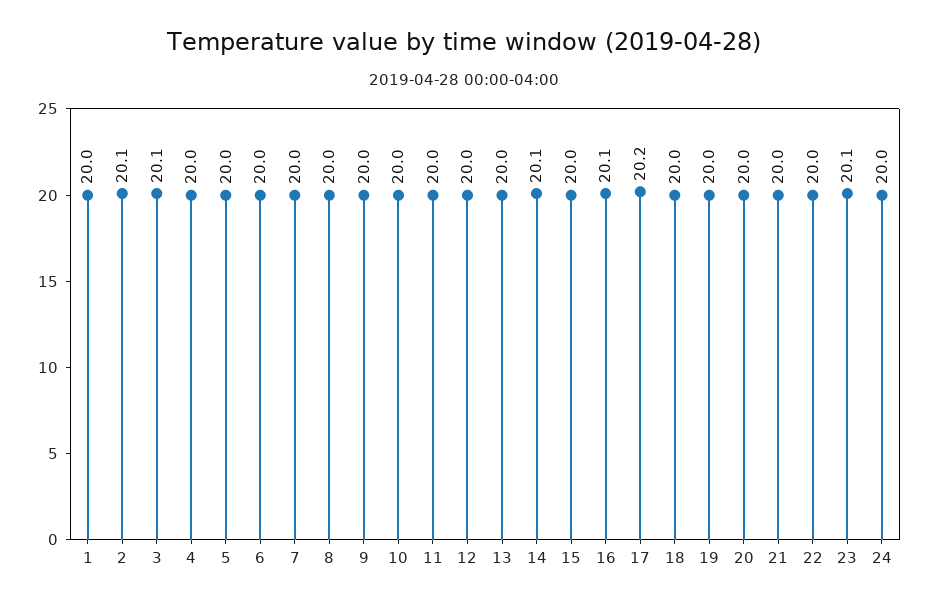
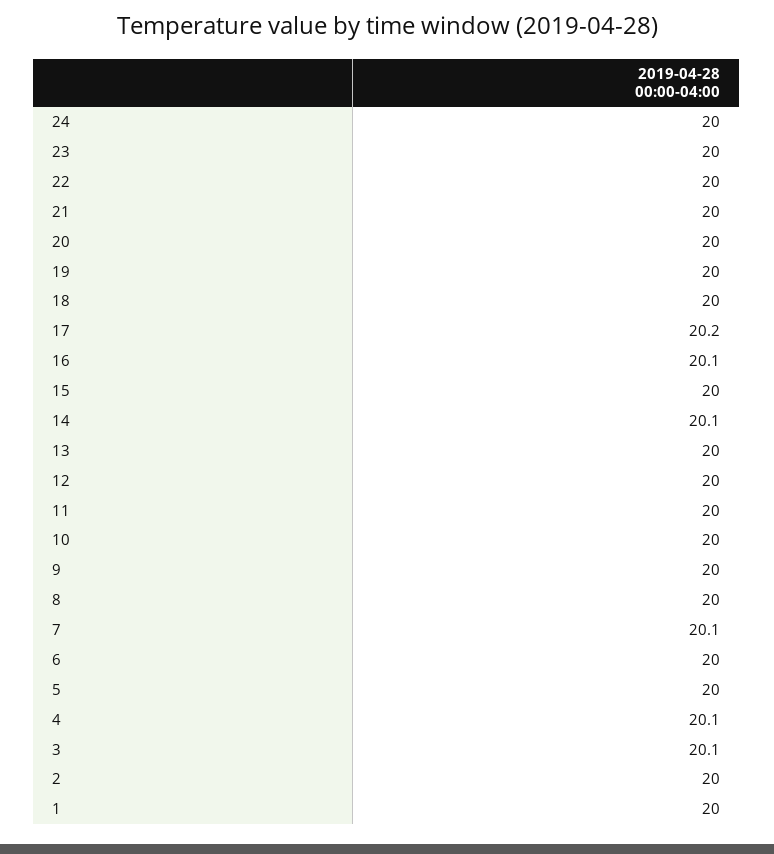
  {
    "1": 20,
-   "2": 20.1,
+   "2": 20,
    "3": 20.1,
-   "4": 20,
+   "4": 20.1,
    "5": 20,
    "6": 20,
-   "7": 20,
+   "7": 20.1,
    "8": 20,
    "9": 20,
    "10": 20,
    "11": 20,
    "12": 20,
    "13": 20,
    "14": 20.1,
    "15": 20,
    "16": 20.1,
    "17": 20.2,
    "18": 20,
    "19": 20,
    "20": 20,
    "21": 20,
    "22": 20,
-   "23": 20.1,
+   "23": 20,
    "24": 20
  }

